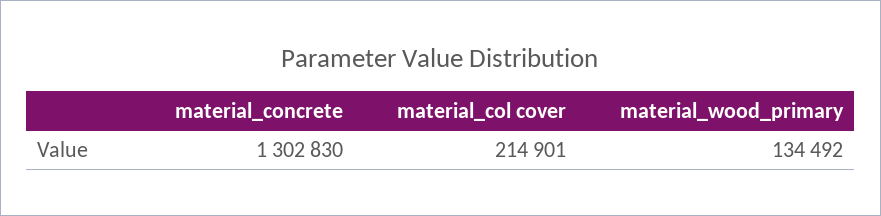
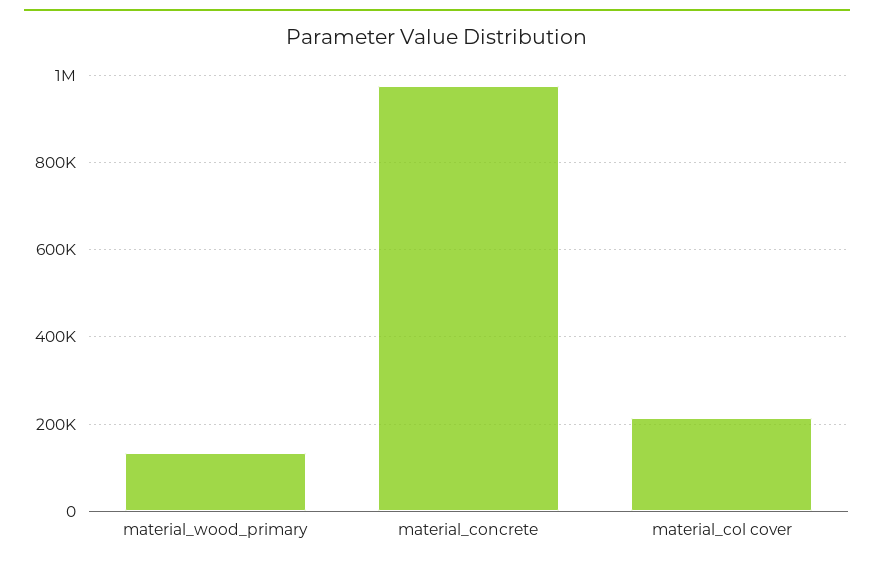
  {
-   "material_concrete": 1302830,
+   "material_concrete": 980000,
    "material_col cover": 214901,
    "material_wood_primary": 134492
  }

